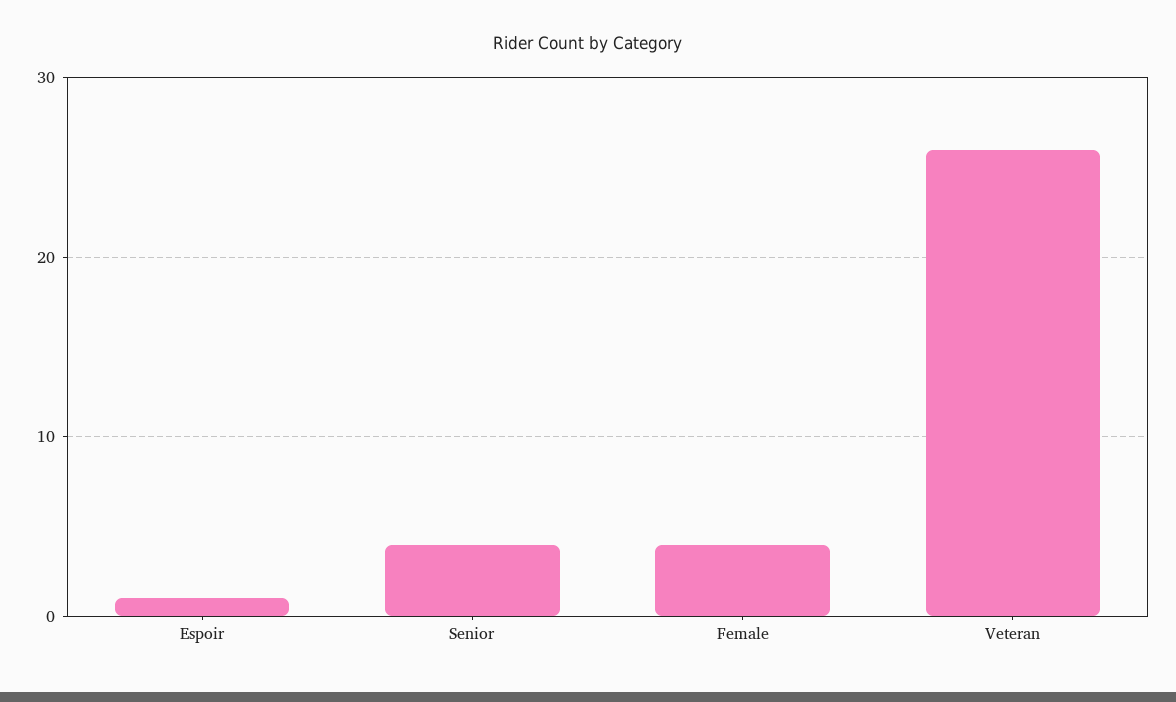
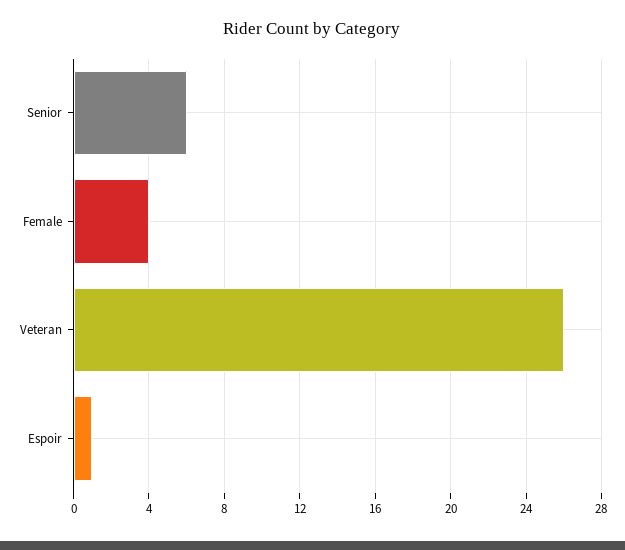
  {
    "Espoir": 1,
-   "Senior": 4,
+   "Senior": 6,
    "Female": 4,
    "Veteran": 26
  }

